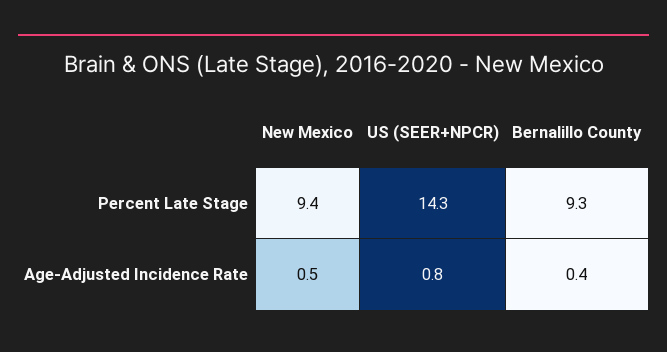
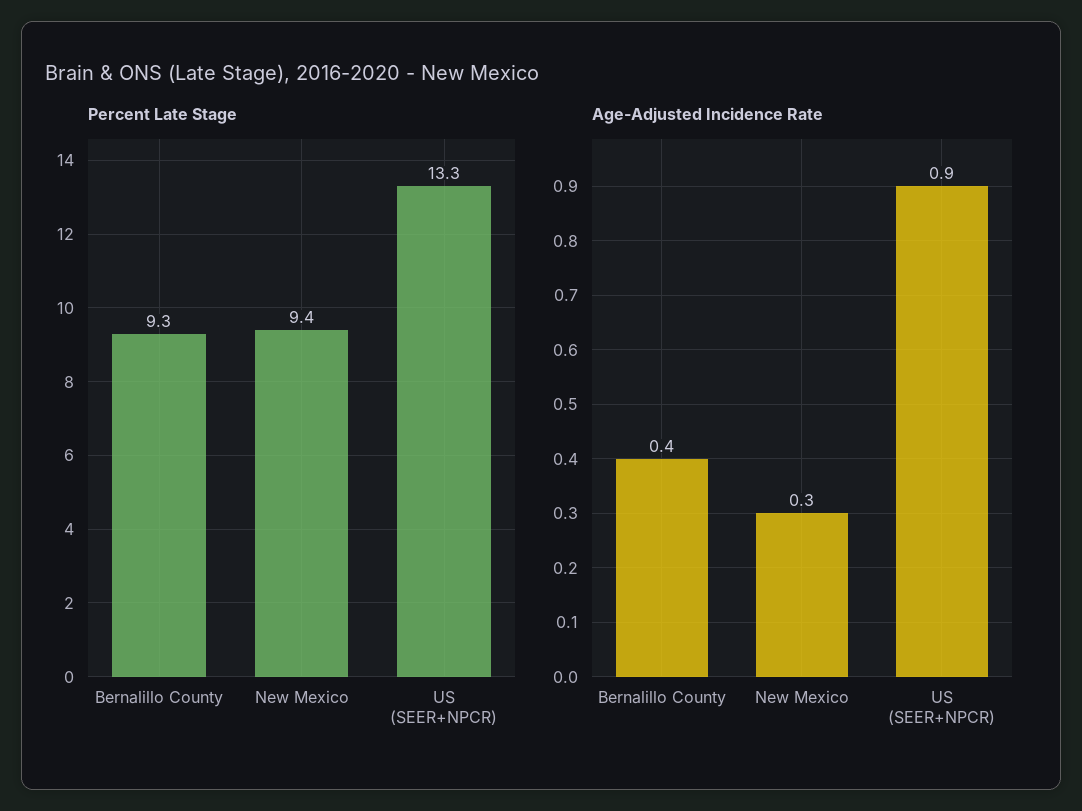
  {
    "Percent Late Stage": {
      "New Mexico": 9.4,
-     "US (SEER+NPCR)": 14.3,
+     "US (SEER+NPCR)": 13.3,
      "Bernalillo County": 9.3
    },
    "Age-Adjusted Incidence Rate": {
-     "New Mexico": 0.5,
+     "New Mexico": 0.3,
-     "US (SEER+NPCR)": 0.8,
+     "US (SEER+NPCR)": 0.9,
      "Bernalillo County": 0.4
    }
  }

